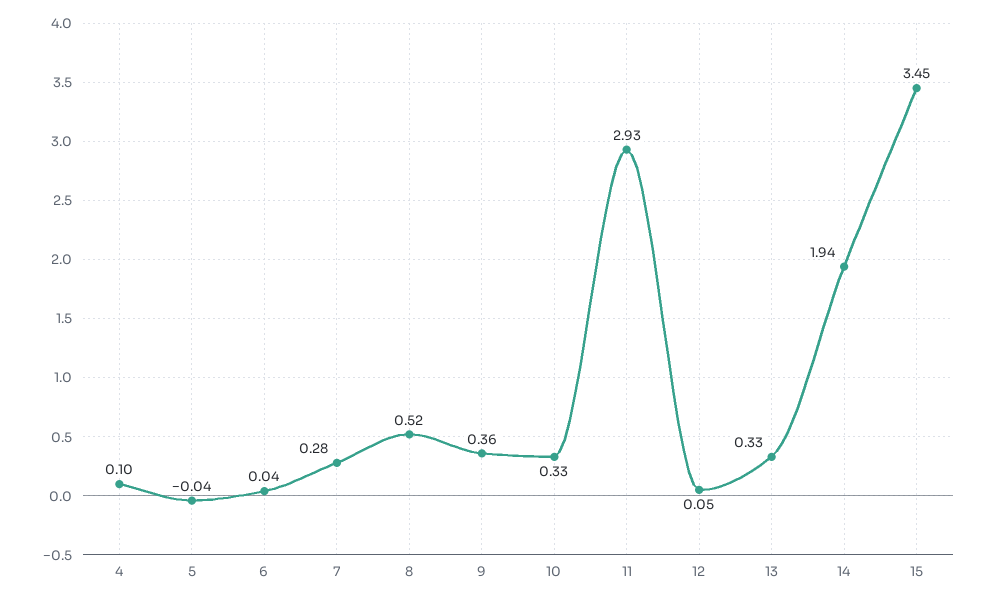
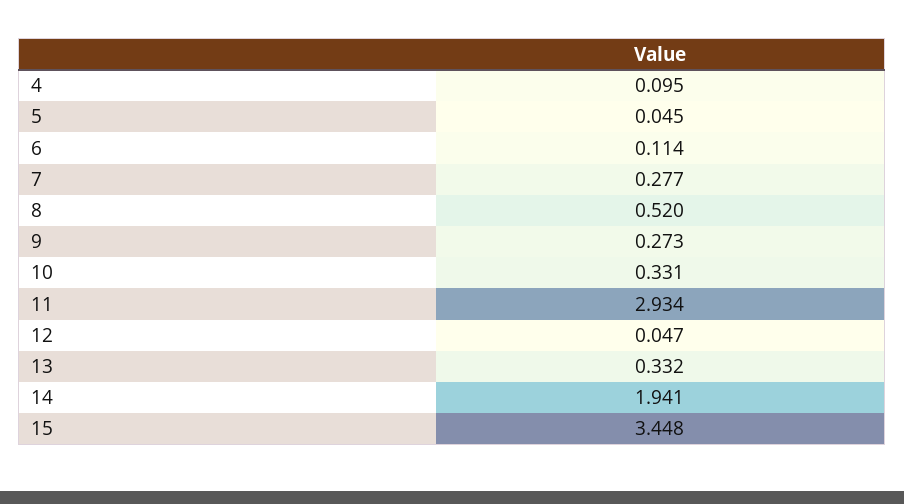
  {
    "4": 0.095,
-   "5": -0.04,
+   "5": 0.045,
-   "6": 0.04,
+   "6": 0.114,
    "7": 0.277,
    "8": 0.52,
-   "9": 0.36,
+   "9": 0.273,
    "10": 0.331,
    "11": 2.934,
    "12": 0.047,
    "13": 0.332,
    "14": 1.941,
    "15": 3.448
  }

